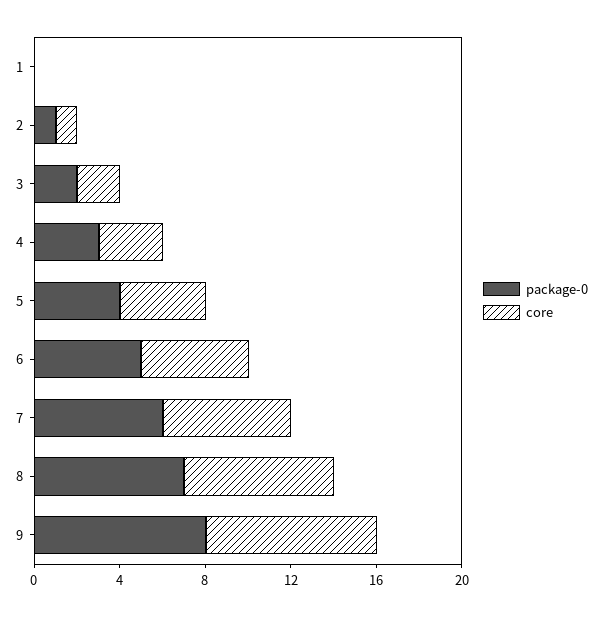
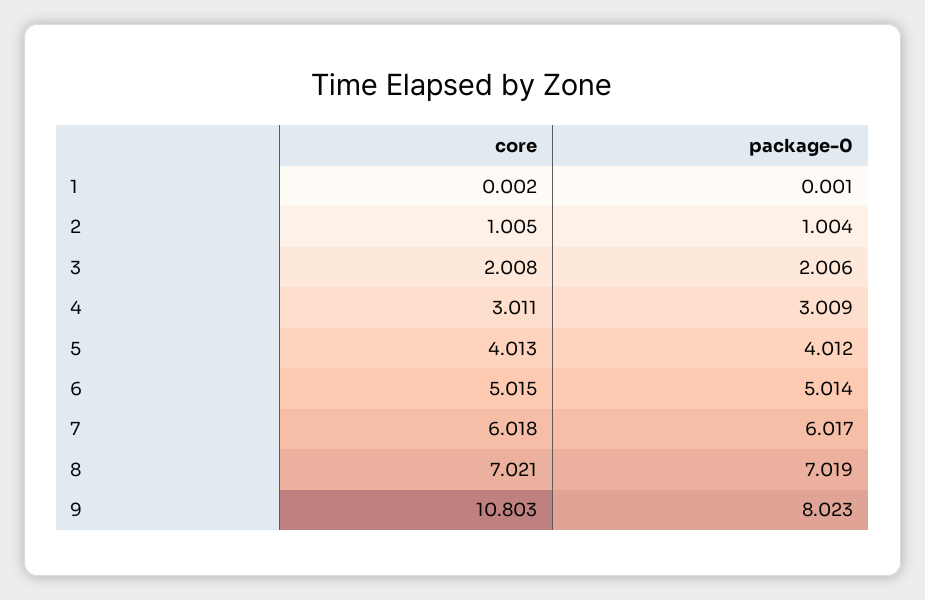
  {
    "package-0": {
      "1": 0.001,
      "2": 1.004,
      "3": 2.006,
      "4": 3.009,
      "5": 4.012,
      "6": 5.014,
      "7": 6.017,
      "8": 7.019,
      "9": 8.023
    },
    "core": {
      "1": 0.002,
      "2": 1.005,
      "3": 2.008,
      "4": 3.011,
      "5": 4.013,
      "6": 5.015,
      "7": 6.018,
      "8": 7.021,
-     "9": 8
+     "9": 10.803
    }
  }

